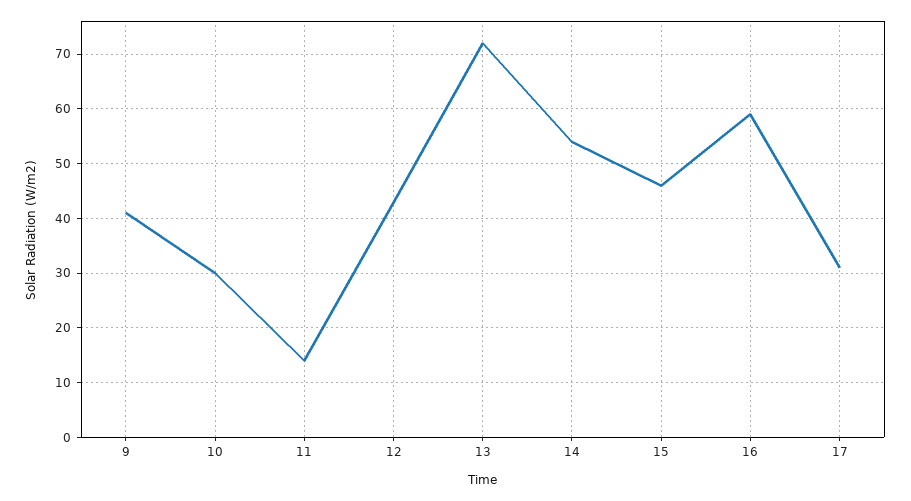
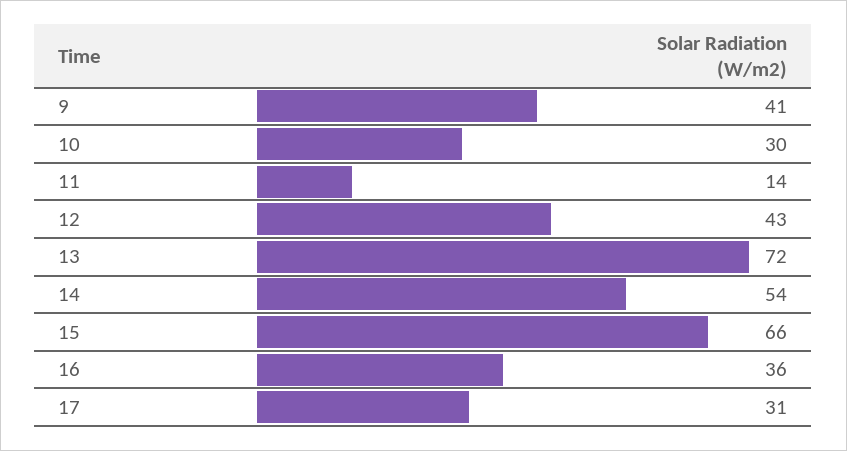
  {
    "9": 41,
    "10": 30,
    "11": 14,
    "12": 43,
    "13": 72,
    "14": 54,
-   "15": 45,
+   "15": 66,
-   "16": 60,
+   "16": 36,
    "17": 31
  }

